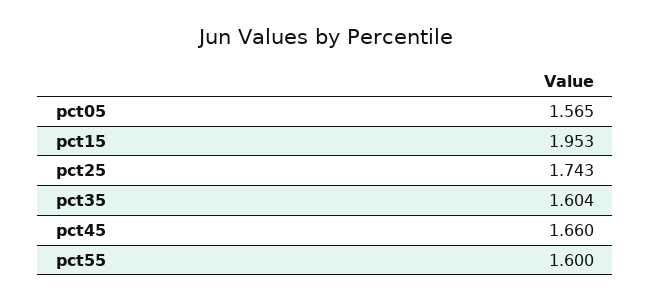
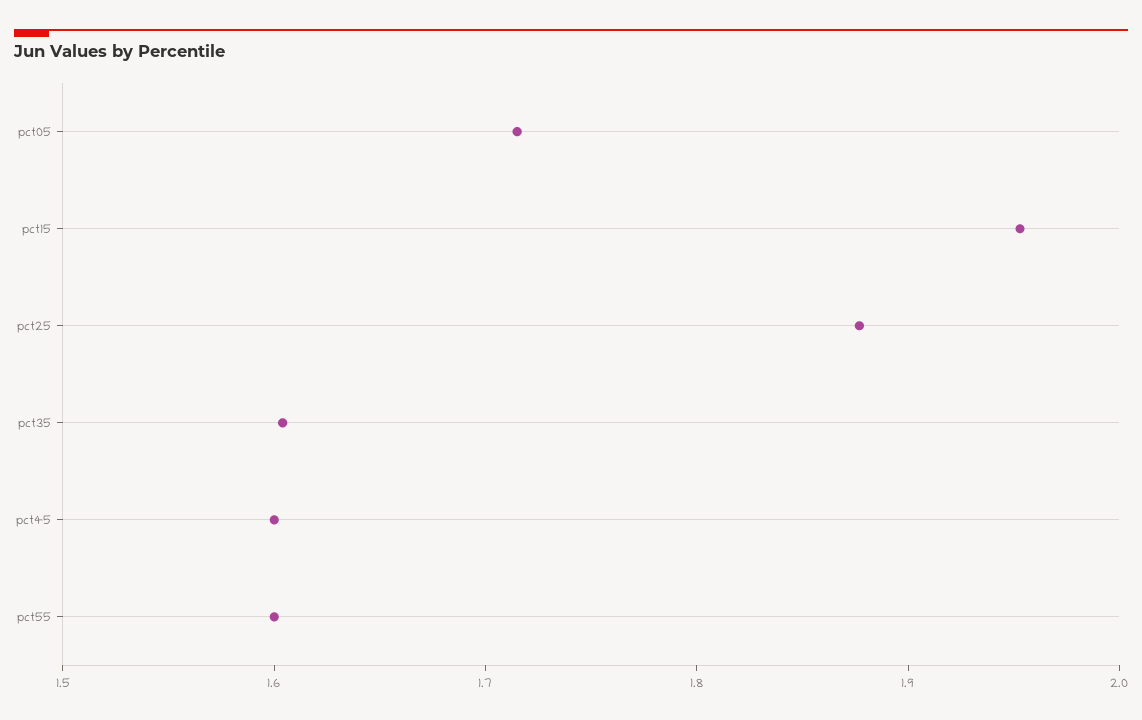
  {
-   "pct05": 1.565,
+   "pct05": 1.72,
    "pct15": 1.953,
-   "pct25": 1.743,
+   "pct25": 1.88,
    "pct35": 1.604,
-   "pct45": 1.66,
+   "pct45": 1.6,
    "pct55": 1.6
  }

